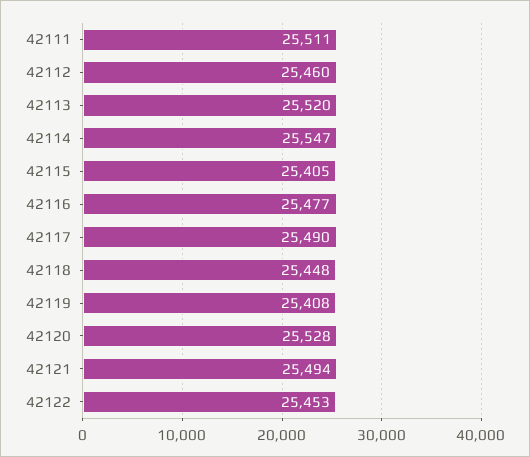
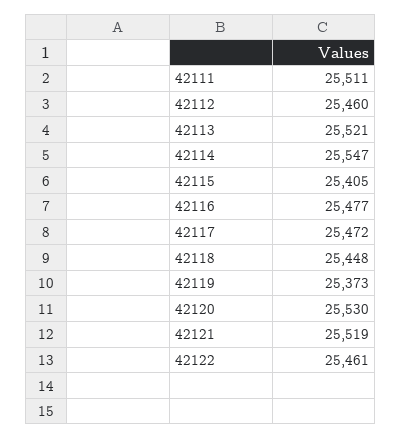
  {
    "42111": 25511,
    "42112": 25460,
-   "42113": 25520,
+   "42113": 25521,
    "42114": 25547,
    "42115": 25405,
    "42116": 25477,
-   "42117": 25490,
+   "42117": 25472,
    "42118": 25448,
-   "42119": 25408,
+   "42119": 25373,
-   "42120": 25528,
+   "42120": 25530,
-   "42121": 25494,
+   "42121": 25519,
-   "42122": 25453
+   "42122": 25461
  }

